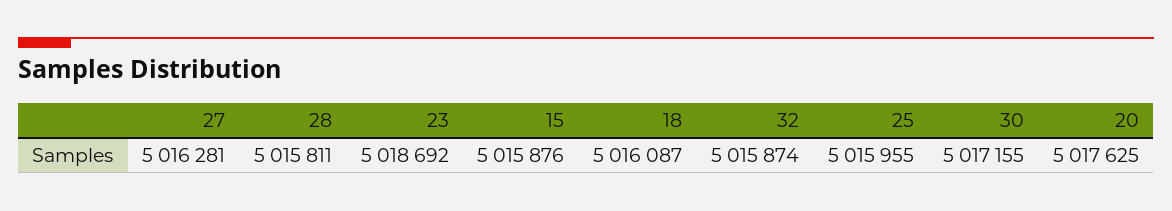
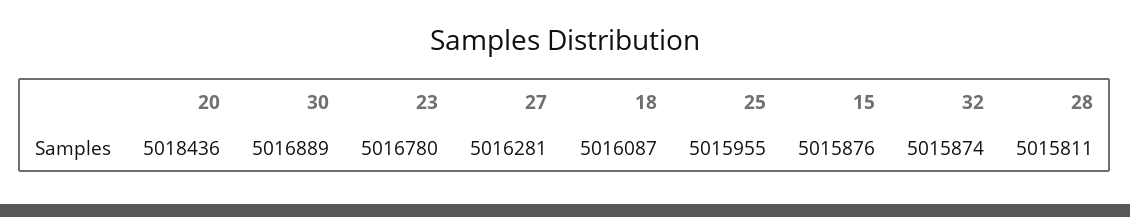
  {
    "27": 5016281,
    "28": 5015811,
-   "23": 5018692,
+   "23": 5016780,
    "15": 5015876,
    "18": 5016087,
    "32": 5015874,
    "25": 5015955,
-   "30": 5017155,
+   "30": 5016889,
-   "20": 5017625
+   "20": 5018436
  }

